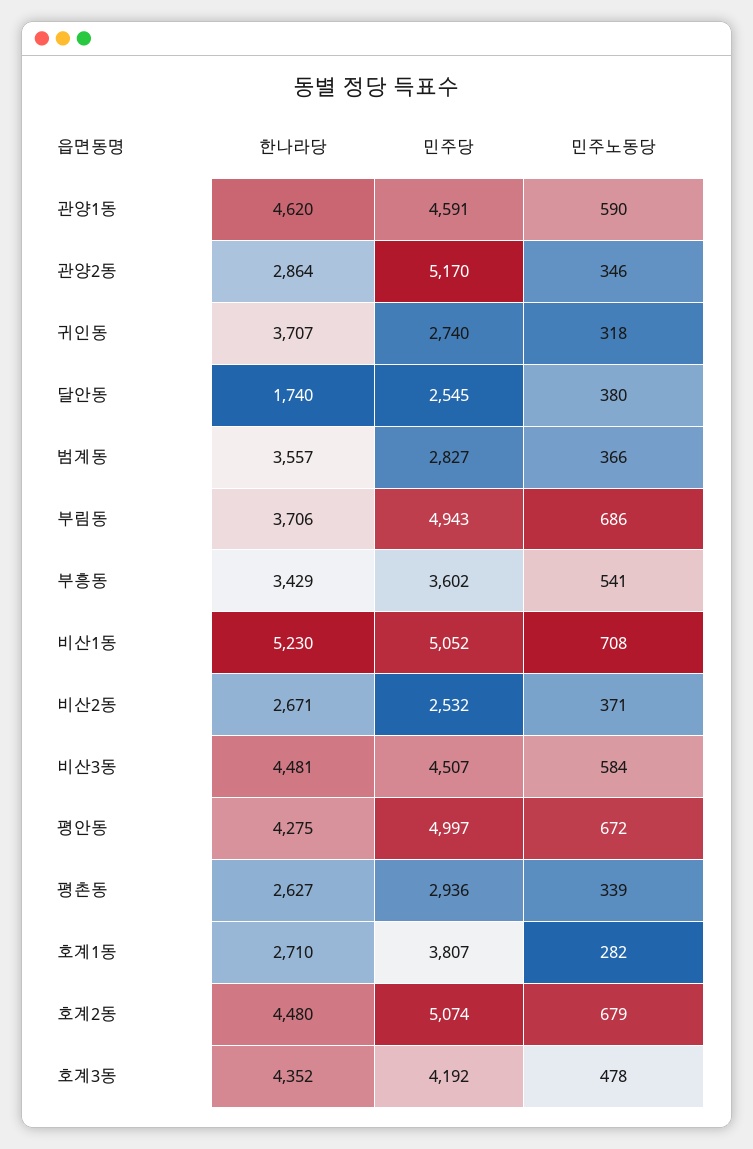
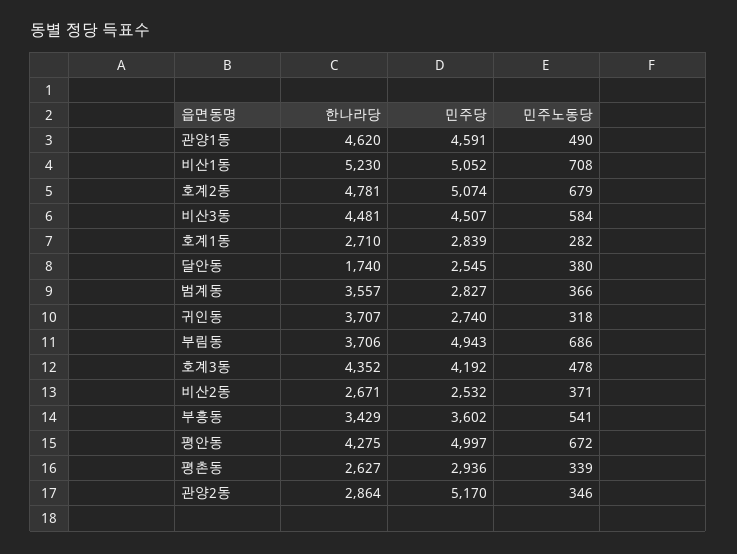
  {
    "한나라당": {
      "관양1동": 4620,
      "관양2동": 2864,
      "귀인동": 3707,
      "달안동": 1740,
      "범계동": 3557,
      "부림동": 3706,
      "부흥동": 3429,
      "비산1동": 5230,
      "비산2동": 2671,
      "비산3동": 4481,
      "평안동": 4275,
      "평촌동": 2627,
      "호계1동": 2710,
-     "호계2동": 4480,
+     "호계2동": 4781,
      "호계3동": 4352
    },
    "민주당": {
      "관양1동": 4591,
      "관양2동": 5170,
      "귀인동": 2740,
      "달안동": 2545,
      "범계동": 2827,
      "부림동": 4943,
      "부흥동": 3602,
      "비산1동": 5052,
      "비산2동": 2532,
      "비산3동": 4507,
      "평안동": 4997,
      "평촌동": 2936,
-     "호계1동": 3807,
+     "호계1동": 2839,
      "호계2동": 5074,
      "호계3동": 4192
    },
    "민주노동당": {
-     "관양1동": 590,
+     "관양1동": 490,
      "관양2동": 346,
      "귀인동": 318,
      "달안동": 380,
      "범계동": 366,
      "부림동": 686,
      "부흥동": 541,
      "비산1동": 708,
      "비산2동": 371,
      "비산3동": 584,
      "평안동": 672,
      "평촌동": 339,
      "호계1동": 282,
      "호계2동": 679,
      "호계3동": 478
    }
  }

